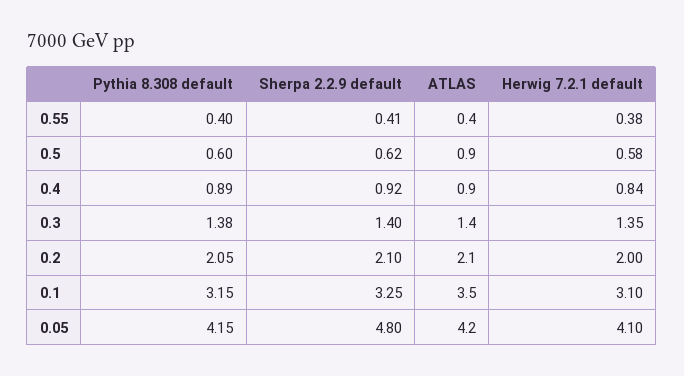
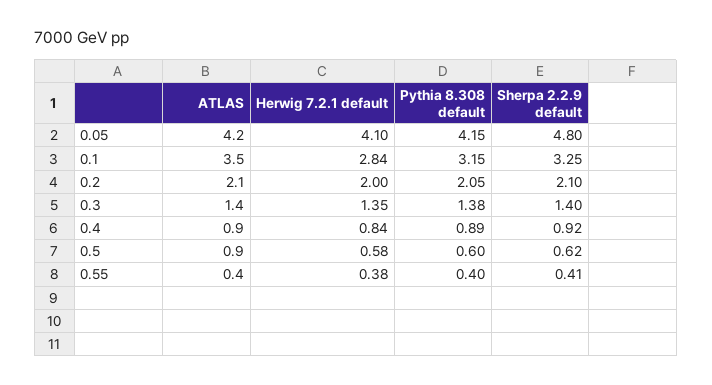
  {
    "Pythia 8.308 default": {
      "0.55": 0.4,
      "0.5": 0.6,
      "0.4": 0.89,
      "0.3": 1.38,
      "0.2": 2.05,
      "0.1": 3.15,
      "0.05": 4.15
    },
    "Sherpa 2.2.9 default": {
      "0.55": 0.41,
      "0.5": 0.62,
      "0.4": 0.92,
      "0.3": 1.4,
      "0.2": 2.1,
      "0.1": 3.25,
      "0.05": 4.8
    },
    "ATLAS": {
      "0.55": 0.4,
      "0.5": 0.9,
      "0.4": 0.9,
      "0.3": 1.4,
      "0.2": 2.1,
      "0.1": 3.5,
      "0.05": 4.2
    },
    "Herwig 7.2.1 default": {
      "0.55": 0.38,
      "0.5": 0.58,
      "0.4": 0.84,
      "0.3": 1.35,
      "0.2": 2,
-     "0.1": 3.1,
+     "0.1": 2.84,
      "0.05": 4.1
    }
  }

